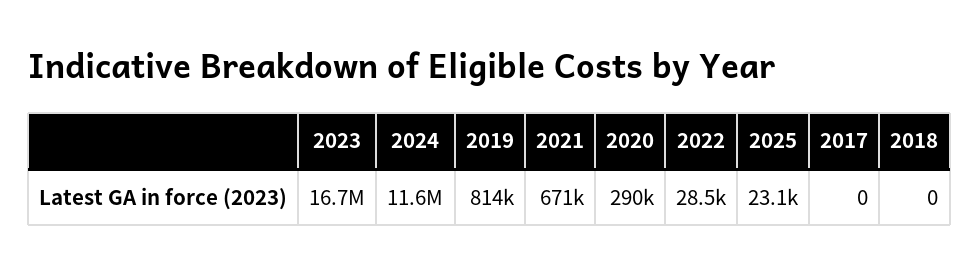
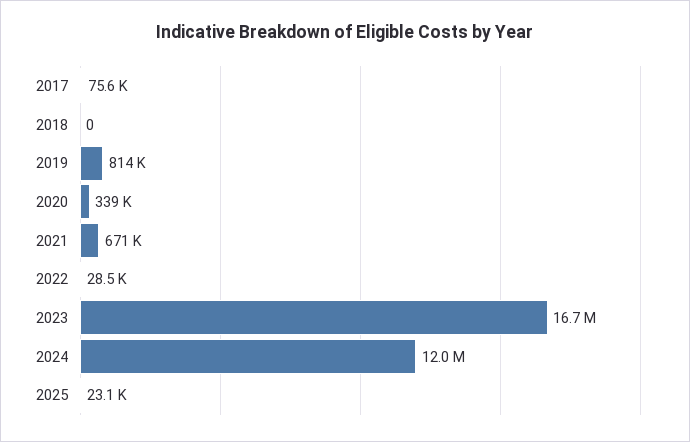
  {
    "2023": 16700000,
-   "2024": 11600000,
+   "2024": 12000000,
    "2019": 814000,
    "2021": 671000,
-   "2020": 290000,
+   "2020": 339000,
    "2022": 28500,
    "2025": 23100,
-   "2017": 0,
+   "2017": 75600,
    "2018": 0
  }

